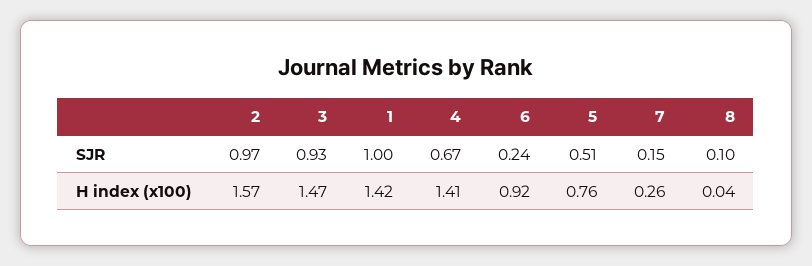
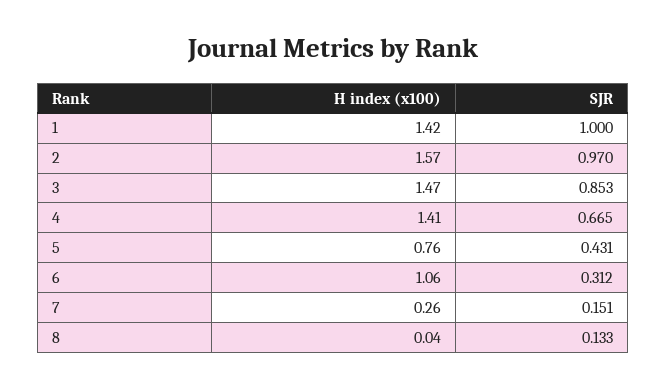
  {
    "2": {
      "SJR": 0.97,
      "H index (x100)": 1.57
    },
    "3": {
-     "SJR": 0.93,
+     "SJR": 0.853,
      "H index (x100)": 1.47
    },
    "1": {
      "SJR": 1,
      "H index (x100)": 1.42
    },
    "4": {
      "SJR": 0.665,
      "H index (x100)": 1.41
    },
    "6": {
-     "SJR": 0.24,
+     "SJR": 0.312,
-     "H index (x100)": 0.92
+     "H index (x100)": 1.06
    },
    "5": {
-     "SJR": 0.51,
+     "SJR": 0.431,
      "H index (x100)": 0.76
    },
    "7": {
      "SJR": 0.151,
      "H index (x100)": 0.26
    },
    "8": {
-     "SJR": 0.1,
+     "SJR": 0.133,
      "H index (x100)": 0.04
    }
  }

